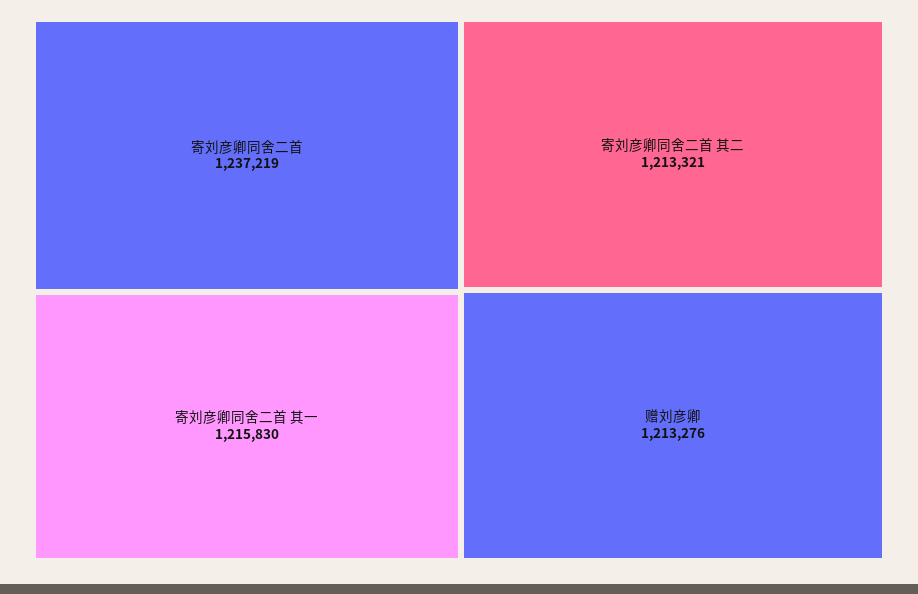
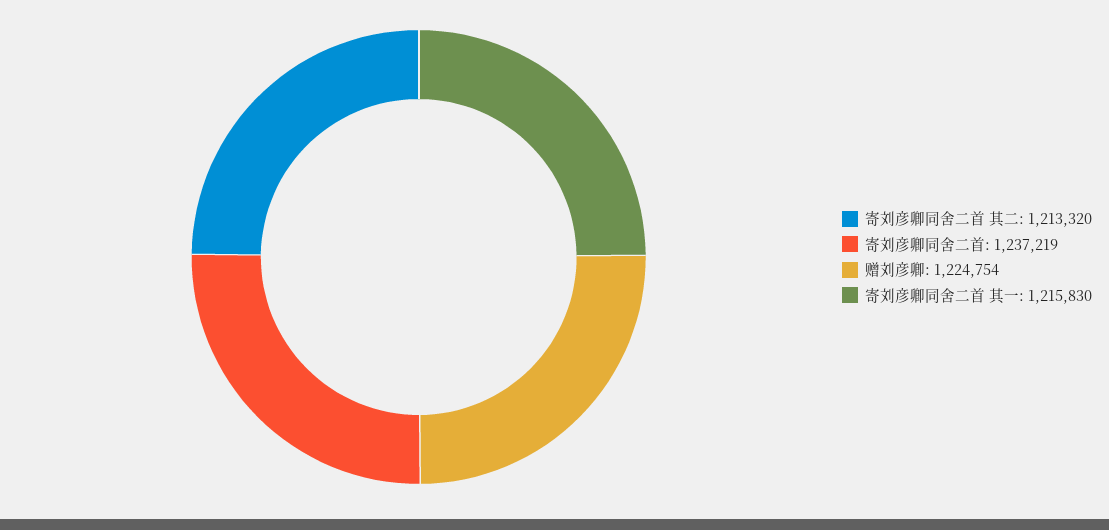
  {
    "寄刘彦卿同舍二首": 1237219,
    "寄刘彦卿同舍二首 其一": 1215830,
-   "寄刘彦卿同舍二首 其二": 1213321,
+   "寄刘彦卿同舍二首 其二": 1213320,
-   "赠刘彦卿": 1213276
+   "赠刘彦卿": 1224754
  }

